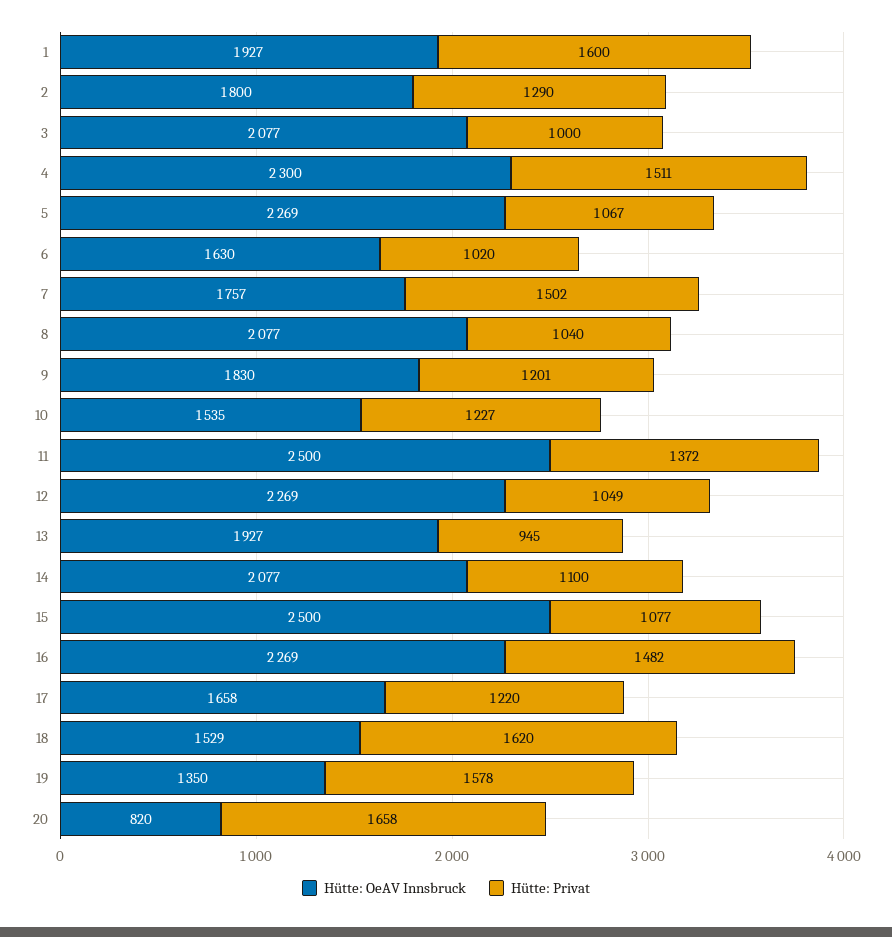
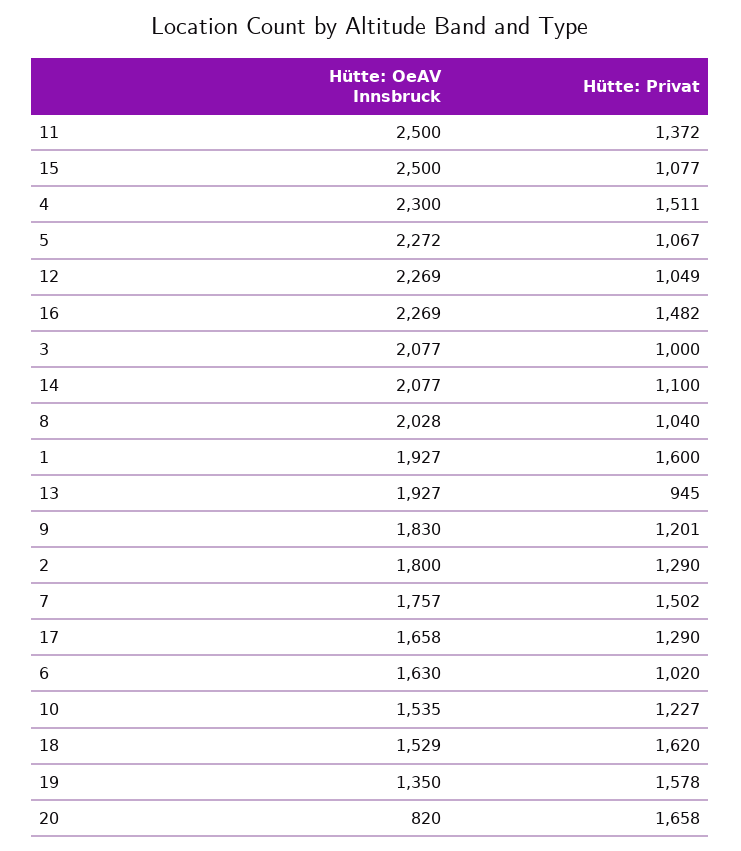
  {
    "Hütte: OeAV Innsbruck": {
      "1": 1927,
      "2": 1800,
      "3": 2077,
      "4": 2300,
-     "5": 2269,
+     "5": 2272,
      "6": 1630,
      "7": 1757,
-     "8": 2077,
+     "8": 2028,
      "9": 1830,
      "10": 1535,
      "11": 2500,
      "12": 2269,
      "13": 1927,
      "14": 2077,
      "15": 2500,
      "16": 2269,
      "17": 1658,
      "18": 1529,
      "19": 1350,
      "20": 820
    },
    "Hütte: Privat": {
      "1": 1600,
      "2": 1290,
      "3": 1000,
      "4": 1511,
      "5": 1067,
      "6": 1020,
      "7": 1502,
      "8": 1040,
      "9": 1201,
      "10": 1227,
      "11": 1372,
      "12": 1049,
      "13": 945,
      "14": 1100,
      "15": 1077,
      "16": 1482,
-     "17": 1220,
+     "17": 1290,
      "18": 1620,
      "19": 1578,
      "20": 1658
    }
  }

